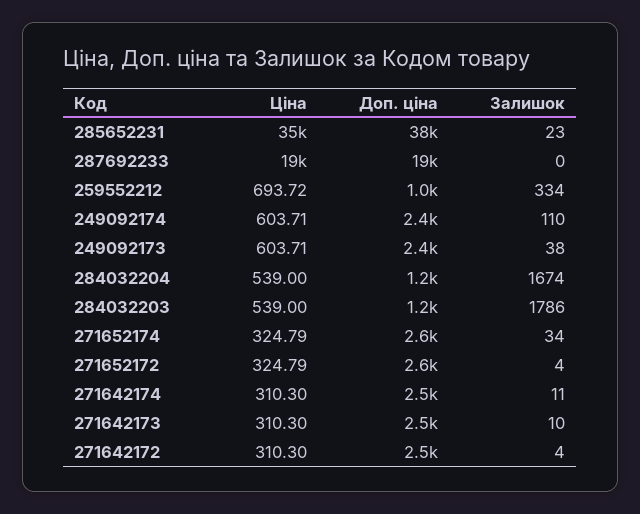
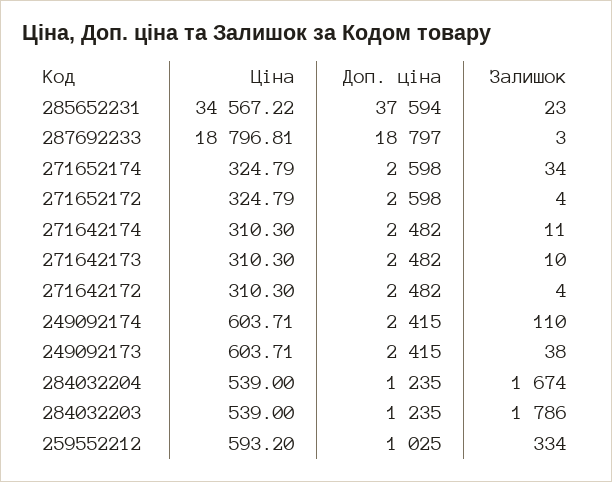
  {
    "Ціна": {
      "285652231": 34567.22,
      "287692233": 18796.81,
-     "259552212": 693.72,
+     "259552212": 593.2,
      "249092174": 603.71,
      "249092173": 603.71,
      "284032204": 539,
      "284032203": 539,
      "271652174": 324.79,
      "271652172": 324.79,
      "271642174": 310.3,
      "271642173": 310.3,
      "271642172": 310.3
    },
    "Доп. ціна": {
      "285652231": 37594,
      "287692233": 18797,
      "259552212": 1025,
      "249092174": 2415,
      "249092173": 2415,
      "284032204": 1235,
      "284032203": 1235,
      "271652174": 2598,
      "271652172": 2598,
      "271642174": 2482,
      "271642173": 2482,
      "271642172": 2482
    },
    "Залишок": {
      "285652231": 23,
-     "287692233": 0,
+     "287692233": 3,
      "259552212": 334,
      "249092174": 110,
      "249092173": 38,
      "284032204": 1674,
      "284032203": 1786,
      "271652174": 34,
      "271652172": 4,
      "271642174": 11,
      "271642173": 10,
      "271642172": 4
    }
  }

